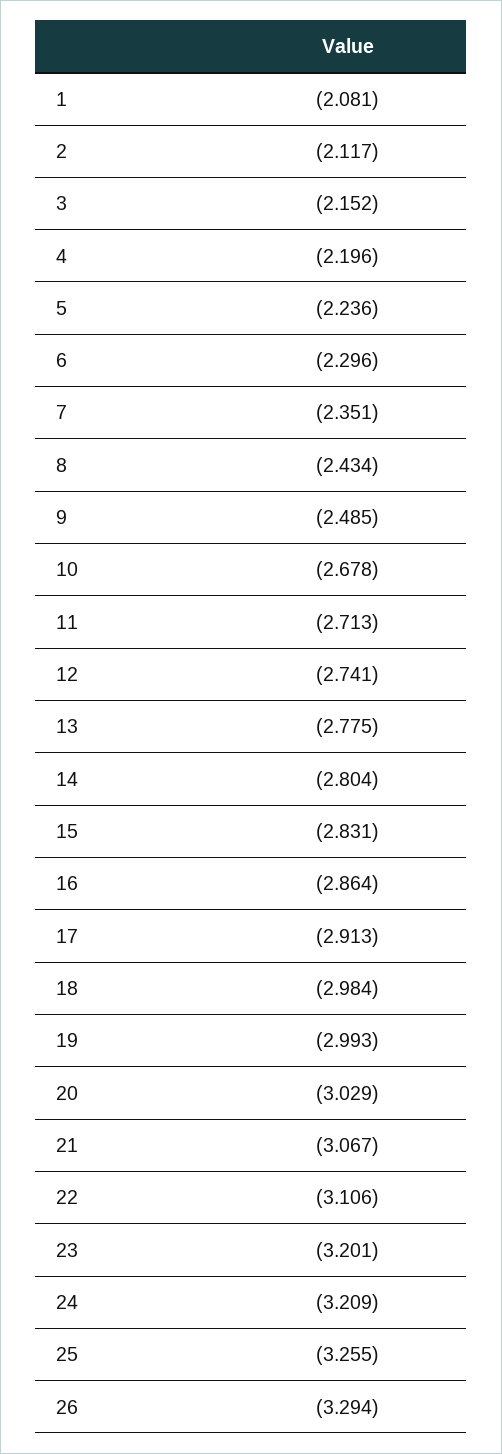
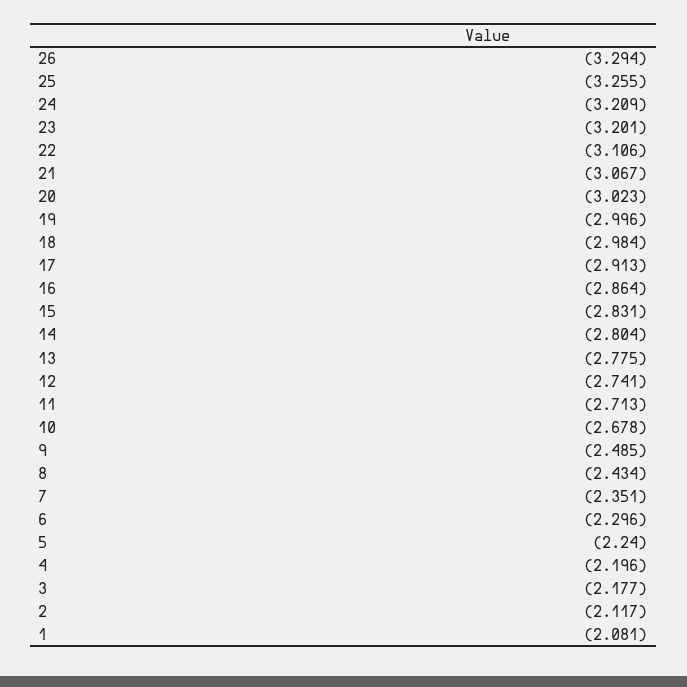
  {
    "1": -2.081,
    "2": -2.117,
-   "3": -2.152,
+   "3": -2.177,
    "4": -2.196,
-   "5": -2.236,
+   "5": -2.24,
    "6": -2.296,
    "7": -2.351,
    "8": -2.434,
    "9": -2.485,
    "10": -2.678,
    "11": -2.713,
    "12": -2.741,
    "13": -2.775,
    "14": -2.804,
    "15": -2.831,
    "16": -2.864,
    "17": -2.913,
    "18": -2.984,
-   "19": -2.993,
+   "19": -2.996,
-   "20": -3.029,
+   "20": -3.023,
    "21": -3.067,
    "22": -3.106,
    "23": -3.201,
    "24": -3.209,
    "25": -3.255,
    "26": -3.294
  }

